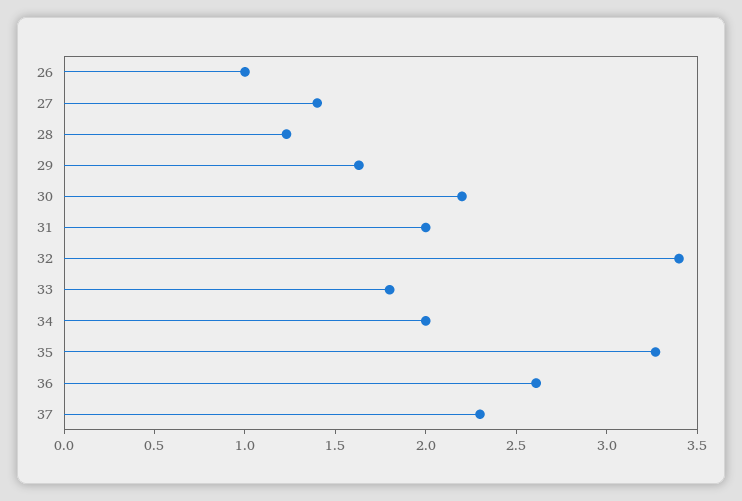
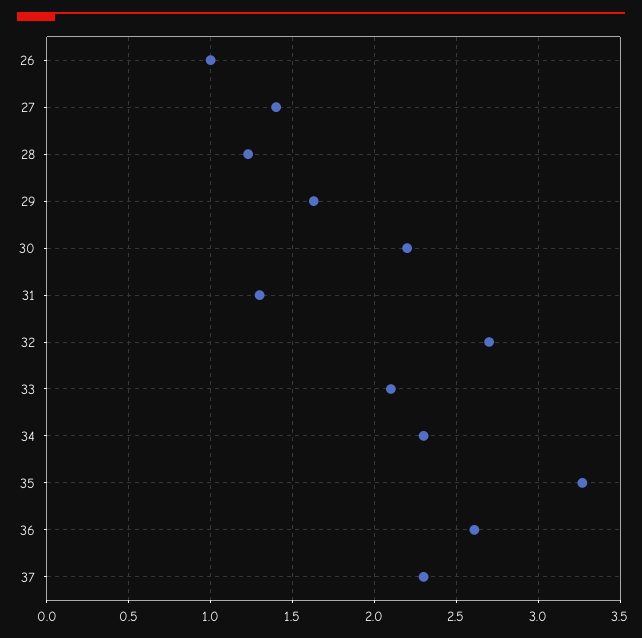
  {
    "26": 1,
    "27": 1.4,
    "28": 1.25,
    "29": 1.65,
    "30": 2.2,
-   "31": 2,
+   "31": 1.3,
-   "32": 3.4,
+   "32": 2.7,
-   "33": 1.8,
+   "33": 2.1,
-   "34": 2,
+   "34": 2.3,
    "35": 3.25,
    "36": 2.6,
    "37": 2.3
  }

